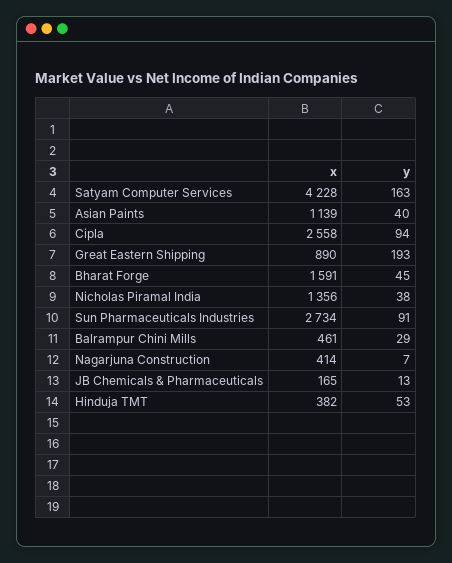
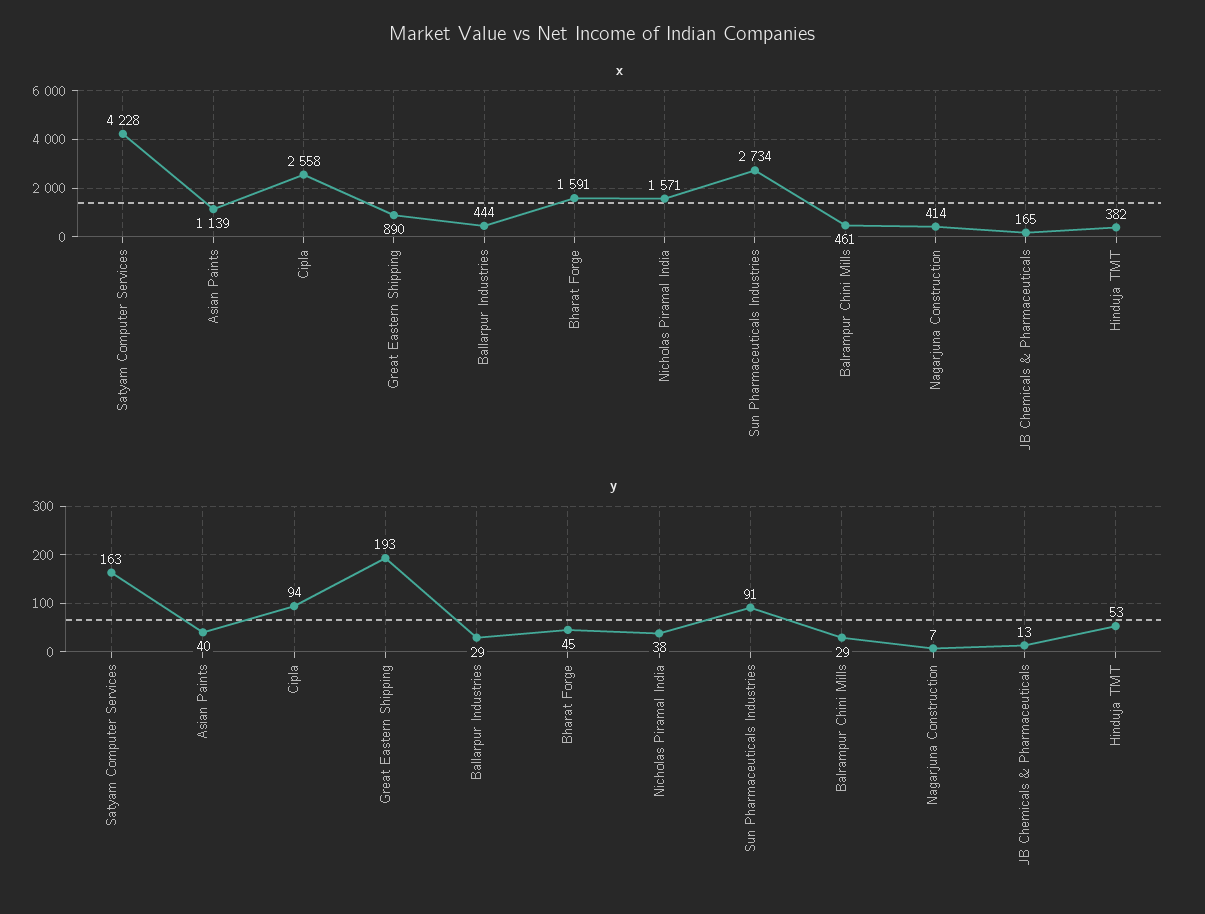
  {
    "x": {
      "Satyam Computer Services": 4228,
      "Asian Paints": 1139,
      "Cipla": 2558,
      "Great Eastern Shipping": 890,
      "Bharat Forge": 1591,
-     "Nicholas Piramal India": 1356,
+     "Nicholas Piramal India": 1571,
      "Sun Pharmaceuticals Industries": 2734,
      "Balrampur Chini Mills": 461,
      "Nagarjuna Construction": 414,
      "JB Chemicals & Pharmaceuticals": 165,
-     "Hinduja TMT": 382
+     "Hinduja TMT": 382,
+     "Ballarpur Industries": 444
    },
    "y": {
      "Satyam Computer Services": 163,
      "Asian Paints": 40,
      "Cipla": 94,
      "Great Eastern Shipping": 193,
      "Bharat Forge": 45,
      "Nicholas Piramal India": 38,
      "Sun Pharmaceuticals Industries": 91,
      "Balrampur Chini Mills": 29,
      "Nagarjuna Construction": 7,
      "JB Chemicals & Pharmaceuticals": 13,
-     "Hinduja TMT": 53
+     "Hinduja TMT": 53,
+     "Ballarpur Industries": 29
    }
  }

